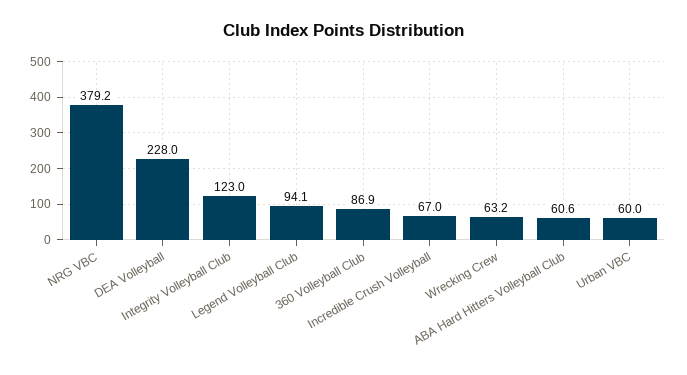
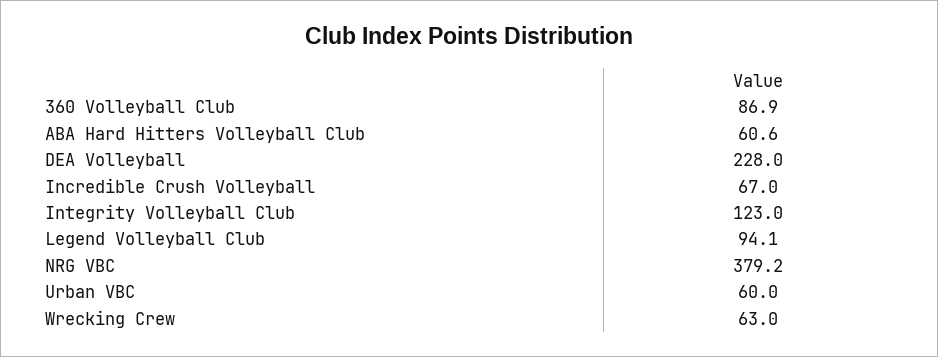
  {
    "NRG VBC": 379.2,
    "DEA Volleyball": 228,
    "Integrity Volleyball Club": 123,
    "Legend Volleyball Club": 94.1,
    "360 Volleyball Club": 86.9,
    "Incredible Crush Volleyball": 67,
-   "Wrecking Crew": 63.2,
+   "Wrecking Crew": 63,
    "ABA Hard Hitters Volleyball Club": 60.6,
    "Urban VBC": 60
  }

